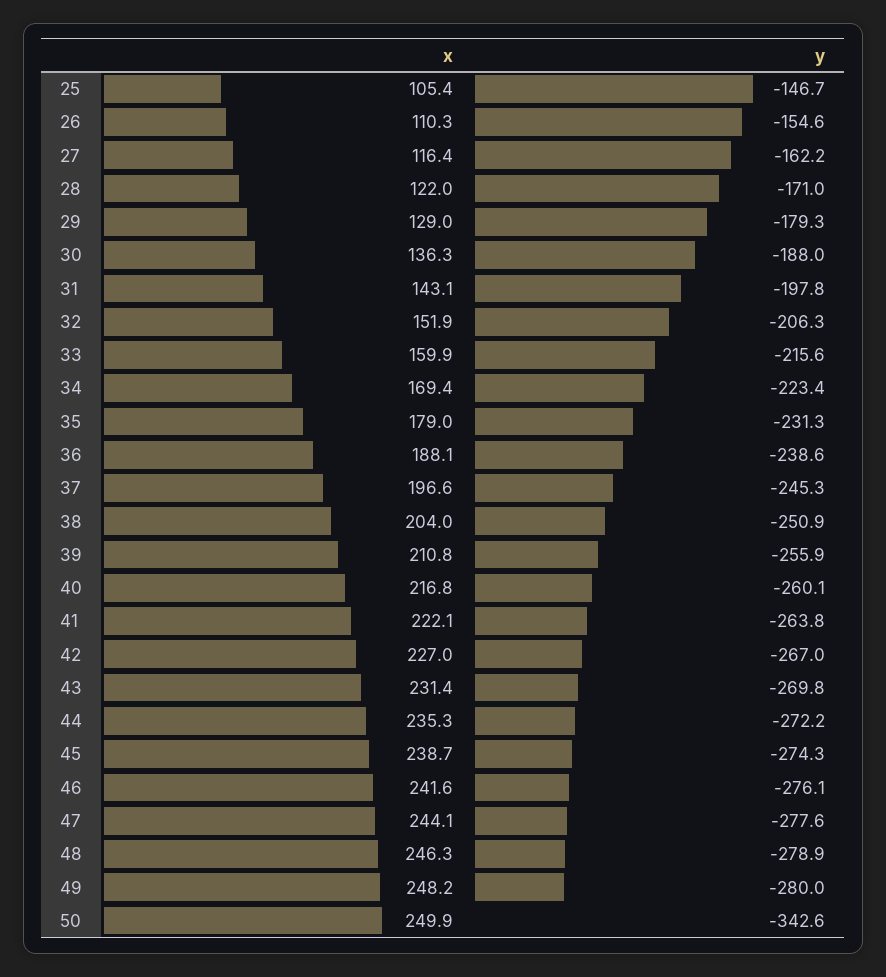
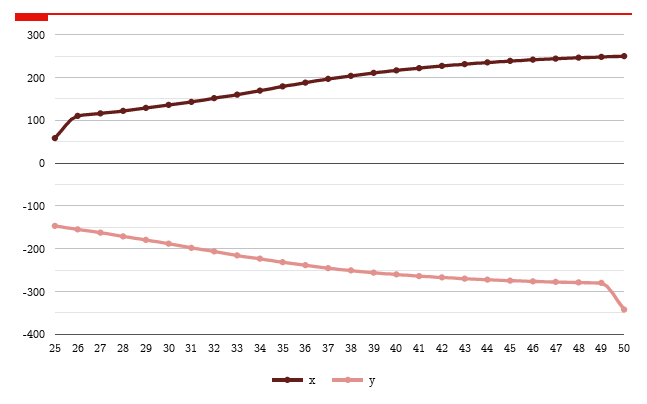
  {
    "x": {
-     "25": 105.4,
+     "25": 60,
      "26": 110.3,
      "27": 116.4,
      "28": 122,
      "29": 129,
      "30": 136.3,
      "31": 143.1,
      "32": 151.9,
      "33": 159.9,
      "34": 169.4,
      "35": 179,
      "36": 188.1,
      "37": 196.6,
      "38": 204,
      "39": 210.8,
      "40": 216.8,
      "41": 222.1,
      "42": 227,
      "43": 231.4,
      "44": 235.3,
      "45": 238.7,
      "46": 241.6,
      "47": 244.1,
      "48": 246.3,
      "49": 248.2,
      "50": 249.9
    },
    "y": {
      "25": -146.7,
      "26": -154.6,
      "27": -162.2,
      "28": -171,
      "29": -179.3,
      "30": -188,
      "31": -197.8,
      "32": -206.3,
      "33": -215.6,
      "34": -223.4,
      "35": -231.3,
      "36": -238.6,
      "37": -245.3,
      "38": -250.9,
      "39": -255.9,
      "40": -260.1,
      "41": -263.8,
      "42": -267,
      "43": -269.8,
      "44": -272.2,
      "45": -274.3,
      "46": -276.1,
      "47": -277.6,
      "48": -278.9,
      "49": -280,
      "50": -342.6
    }
  }

